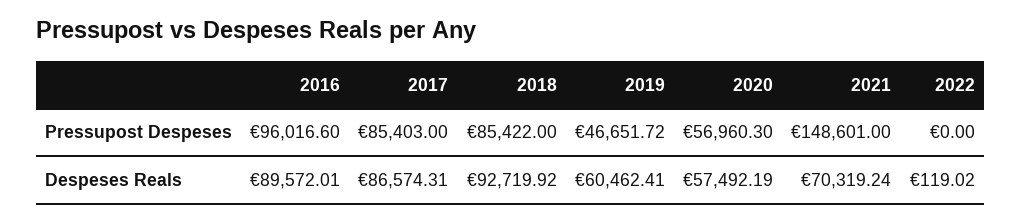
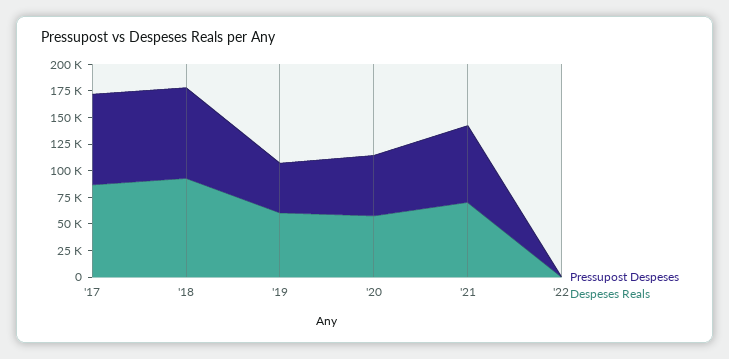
  {
    "Pressupost Despeses": {
-     "2016": 96016.6,
      "2017": 85403,
      "2018": 85422,
      "2019": 46651.72,
      "2020": 56960.3,
-     "2021": 148601,
+     "2021": 75000,
      "2022": 0
    },
    "Despeses Reals": {
-     "2016": 89572.01,
      "2017": 86574.31,
      "2018": 92719.92,
      "2019": 60462.41,
      "2020": 57492.19,
      "2021": 70319.24,
      "2022": 119.02
    }
  }

